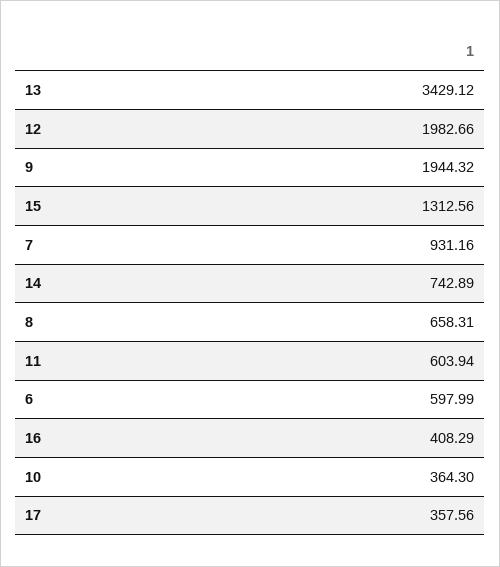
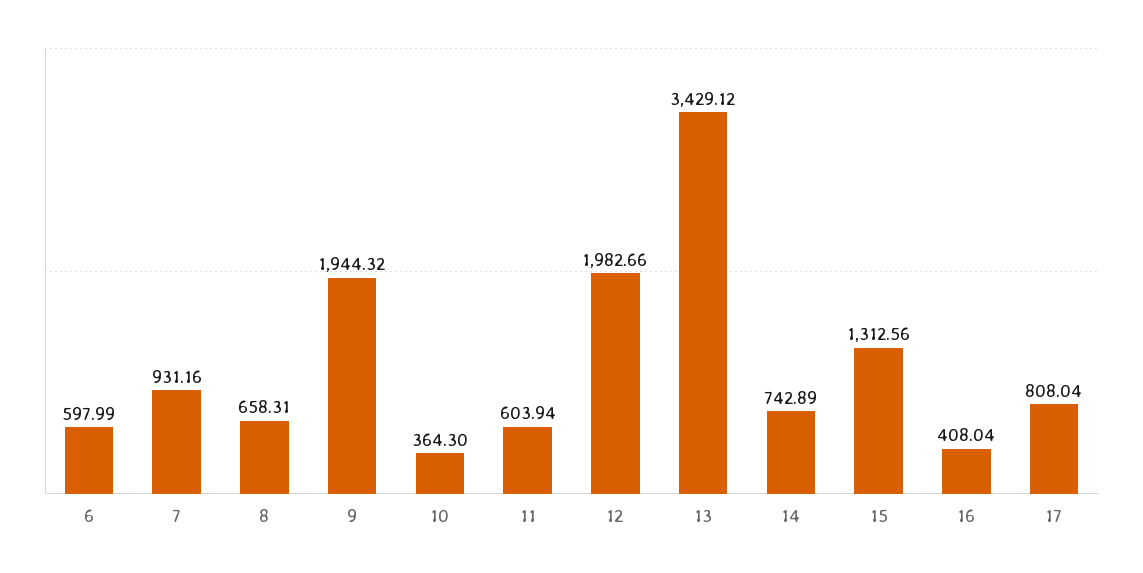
  {
    "13": 3429.12,
    "12": 1982.66,
    "9": 1944.32,
    "15": 1312.56,
    "7": 931.16,
    "14": 742.89,
    "8": 658.31,
    "11": 603.94,
    "6": 597.99,
-   "16": 408.29,
+   "16": 408.04,
    "10": 364.3,
-   "17": 357.56
+   "17": 808.04
  }

